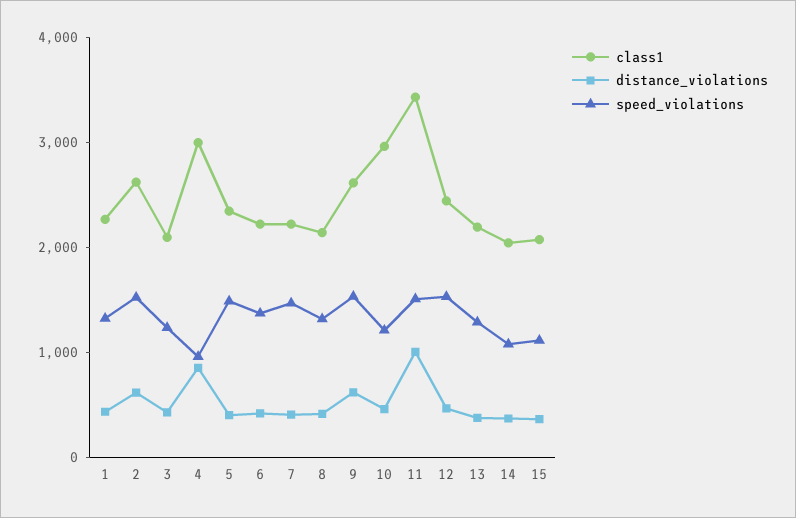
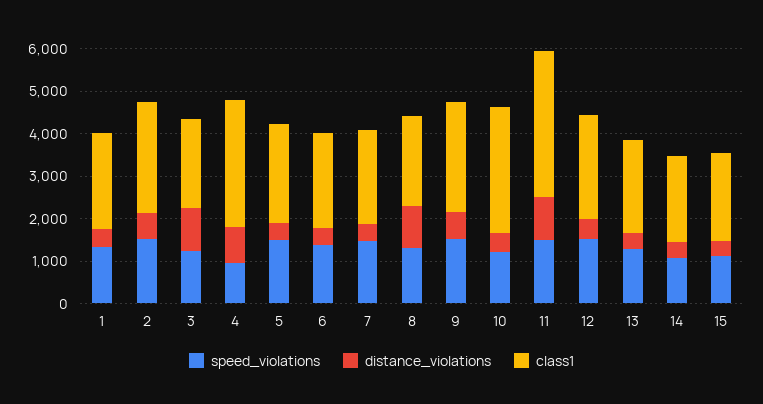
  {
    "class1": {
      "1": 2200,
      "2": 2600,
      "3": 2000,
      "4": 3000,
      "5": 2400,
      "6": 2200,
      "7": 2200,
      "8": 2200,
      "9": 2600,
      "10": 3000,
      "11": 3400,
      "12": 2400,
      "13": 2200,
      "14": 2000,
      "15": 2000
    },
    "distance_violations": {
      "1": 400,
      "2": 600,
-     "3": 400,
+     "3": 1000,
      "4": 800,
      "5": 400,
      "6": 400,
      "7": 400,
-     "8": 400,
+     "8": 1000,
      "9": 600,
      "10": 400,
      "11": 1000,
      "12": 400,
      "13": 400,
      "14": 400,
      "15": 400
    },
    "speed_violations": {
      "1": 1400,
      "2": 1600,
      "3": 1200,
      "4": 1000,
      "5": 1400,
      "6": 1400,
      "7": 1400,
      "8": 1400,
      "9": 1600,
      "10": 1200,
      "11": 1600,
      "12": 1600,
      "13": 1200,
      "14": 1000,
      "15": 1200
    }
  }

